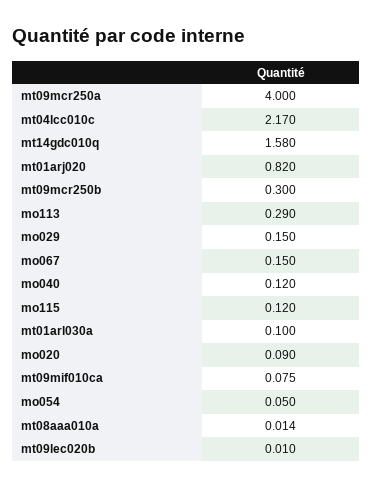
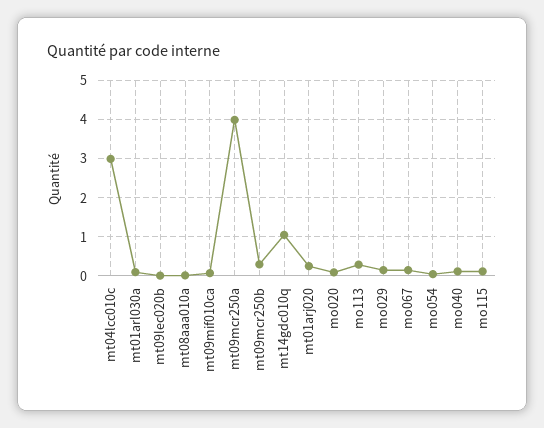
  {
    "mt09mcr250a": 4,
-   "mt04lcc010c": 2.17,
+   "mt04lcc010c": 3,
-   "mt14gdc010q": 1.58,
+   "mt14gdc010q": 1,
-   "mt01arj020": 0.82,
+   "mt01arj020": 0.2,
    "mt09mcr250b": 0.3,
    "mo113": 0.29,
    "mo029": 0.15,
    "mo067": 0.15,
    "mo040": 0.12,
    "mo115": 0.12,
    "mt01arl030a": 0.1,
    "mo020": 0.09,
    "mt09mif010ca": 0.075,
    "mo054": 0.05,
    "mt08aaa010a": 0.014,
    "mt09lec020b": 0.01
  }

